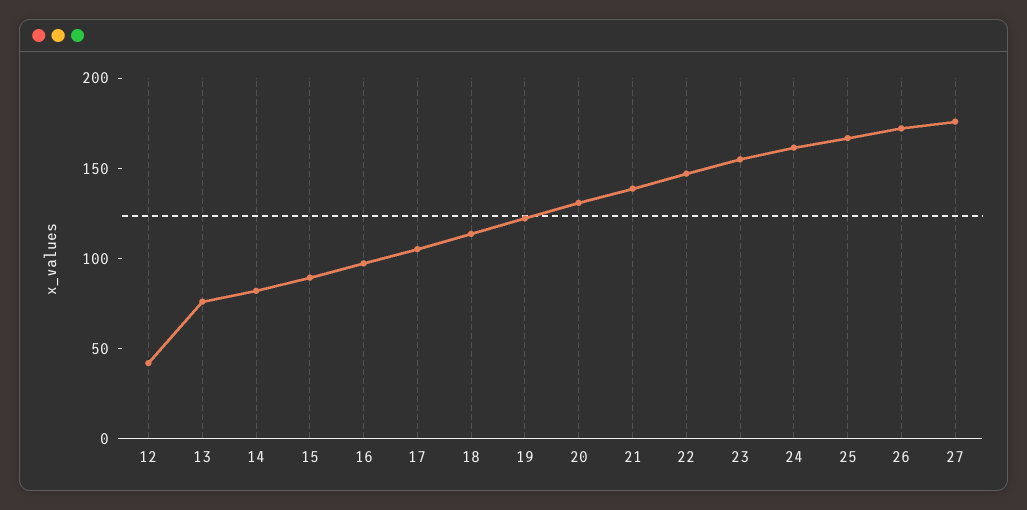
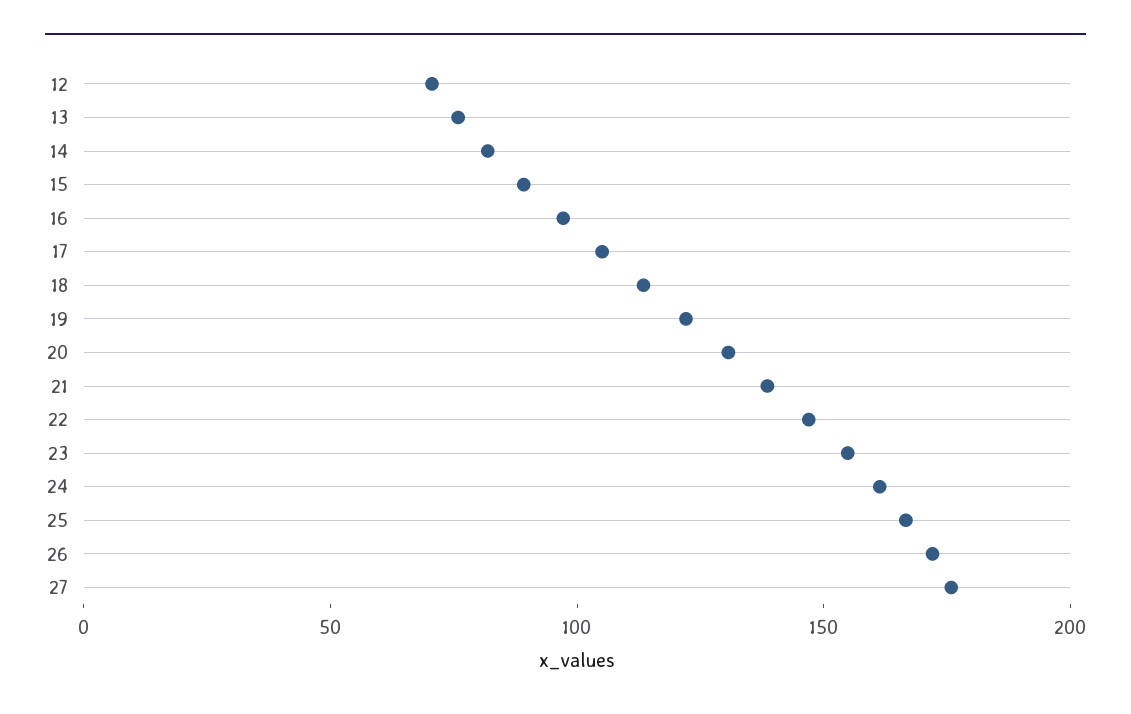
  {
-   "12": 40,
+   "12": 70,
    "13": 80,
    "14": 80,
    "15": 90,
    "16": 100,
    "17": 110,
    "18": 110,
    "19": 120,
    "20": 130,
    "21": 140,
    "22": 150,
    "23": 150,
    "24": 160,
    "25": 170,
    "26": 170,
    "27": 180
  }

